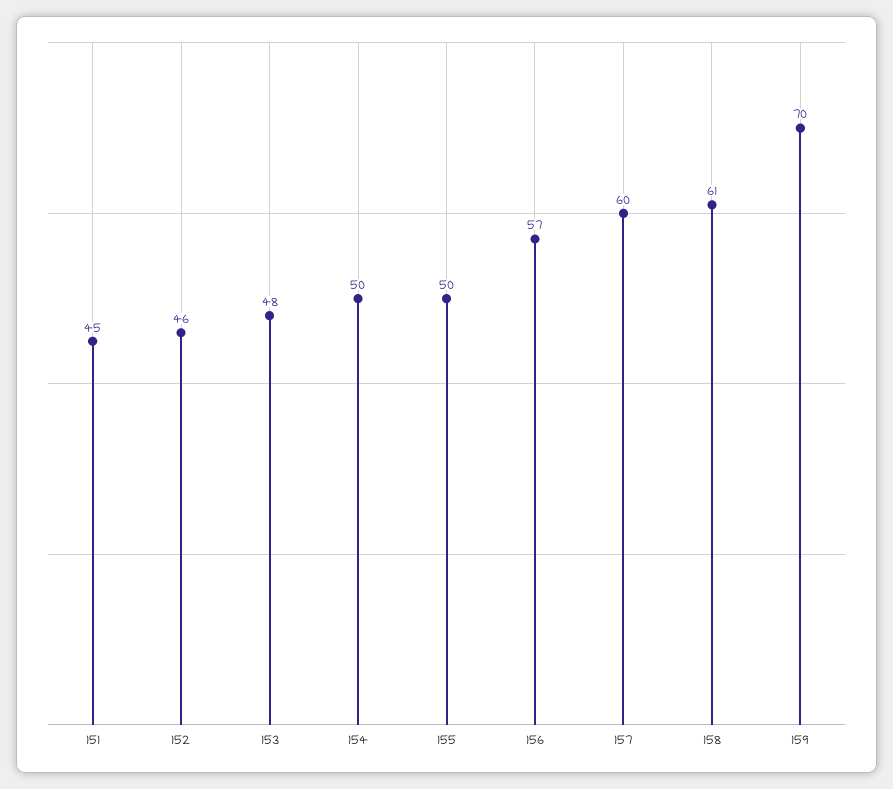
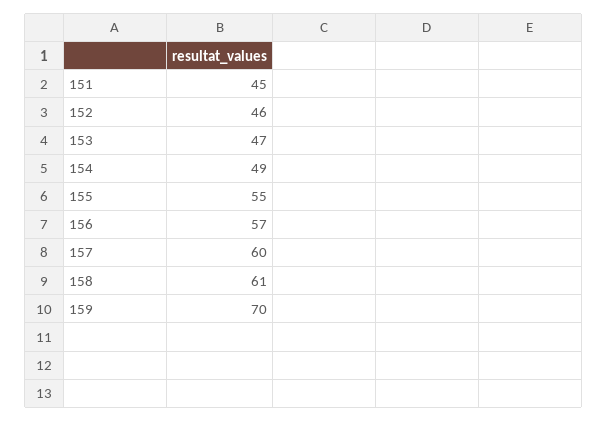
  {
    "151": 45,
    "152": 46,
-   "153": 48,
+   "153": 47,
-   "154": 50,
+   "154": 49,
-   "155": 50,
+   "155": 55,
    "156": 57,
    "157": 60,
    "158": 61,
    "159": 70
  }

